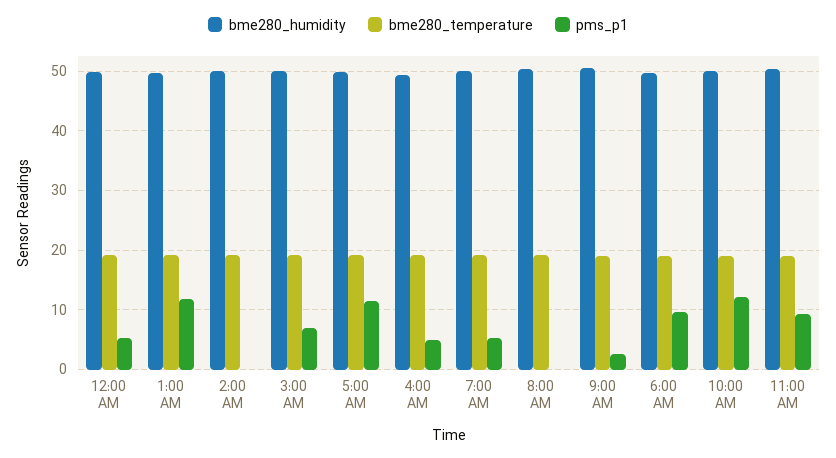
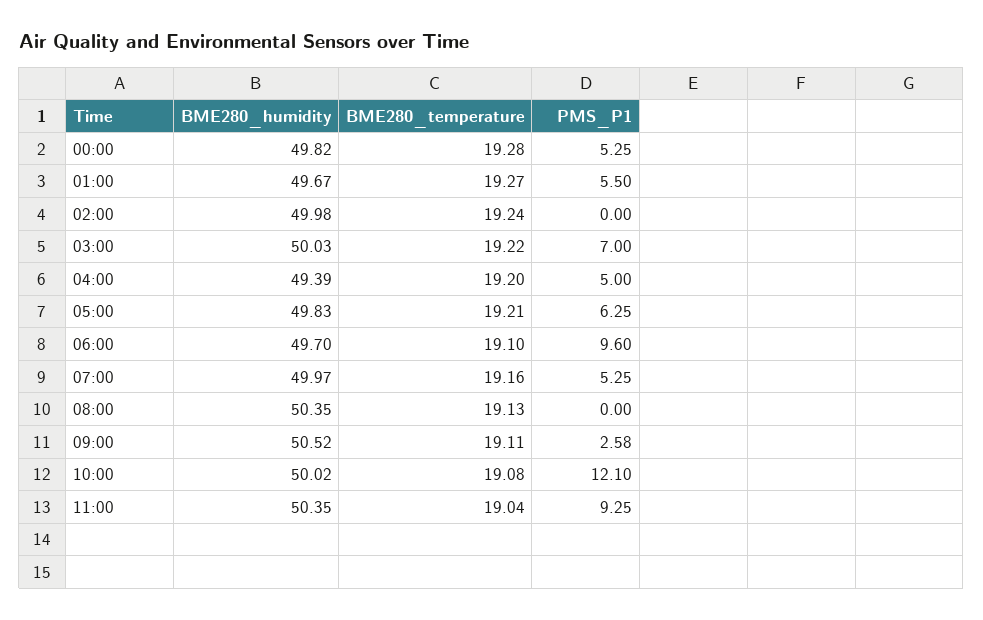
  {
    "bme280_humidity": {
      "12:00 AM": 49.82,
      "1:00 AM": 49.67,
      "2:00 AM": 49.98,
      "3:00 AM": 50.03,
      "5:00 AM": 49.83,
      "4:00 AM": 49.39,
      "7:00 AM": 49.97,
      "8:00 AM": 50.35,
      "9:00 AM": 50.52,
      "6:00 AM": 49.7,
      "10:00 AM": 50.02,
      "11:00 AM": 50.35
    },
    "bme280_temperature": {
      "12:00 AM": 19.28,
      "1:00 AM": 19.27,
      "2:00 AM": 19.24,
      "3:00 AM": 19.22,
      "5:00 AM": 19.21,
      "4:00 AM": 19.2,
      "7:00 AM": 19.16,
      "8:00 AM": 19.13,
      "9:00 AM": 19.11,
      "6:00 AM": 19.1,
      "10:00 AM": 19.08,
      "11:00 AM": 19.04
    },
    "pms_p1": {
      "12:00 AM": 5.25,
-     "1:00 AM": 12,
+     "1:00 AM": 5.5,
      "2:00 AM": 0,
      "3:00 AM": 7,
-     "5:00 AM": 12,
+     "5:00 AM": 6.25,
      "4:00 AM": 5,
      "7:00 AM": 5.25,
      "8:00 AM": 0,
      "9:00 AM": 2.58,
      "6:00 AM": 9.6,
      "10:00 AM": 12.1,
      "11:00 AM": 9.25
    }
  }

